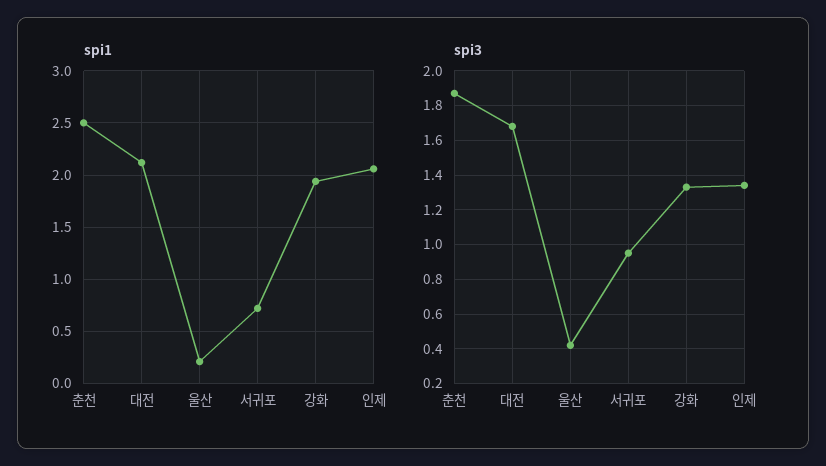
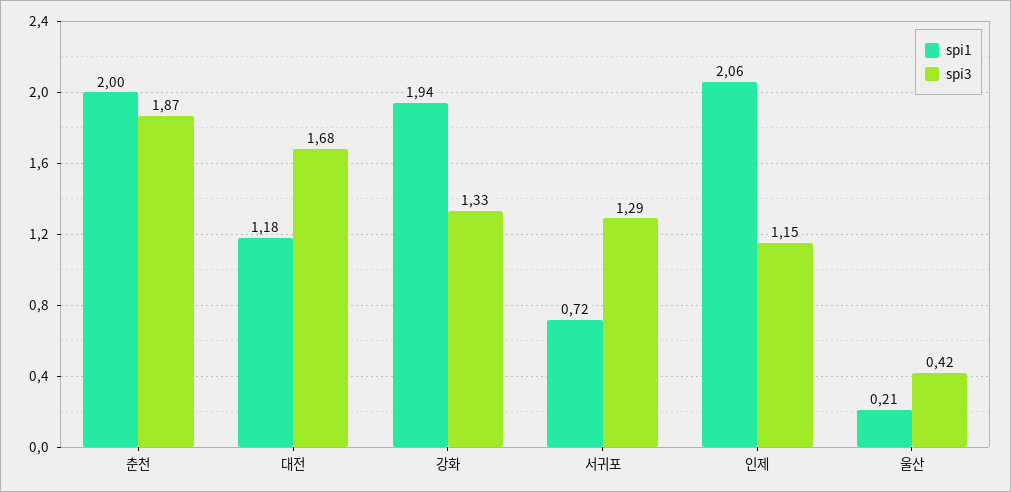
  {
    "spi1": {
-     "춘천": 2.5,
+     "춘천": 2,
-     "대전": 2.1,
+     "대전": 1.18,
      "울산": 0.21,
      "서귀포": 0.72,
      "강화": 1.94,
      "인제": 2.06
    },
    "spi3": {
      "춘천": 1.87,
      "대전": 1.68,
      "울산": 0.42,
-     "서귀포": 0.95,
+     "서귀포": 1.29,
      "강화": 1.33,
-     "인제": 1.35
+     "인제": 1.15
    }
  }

